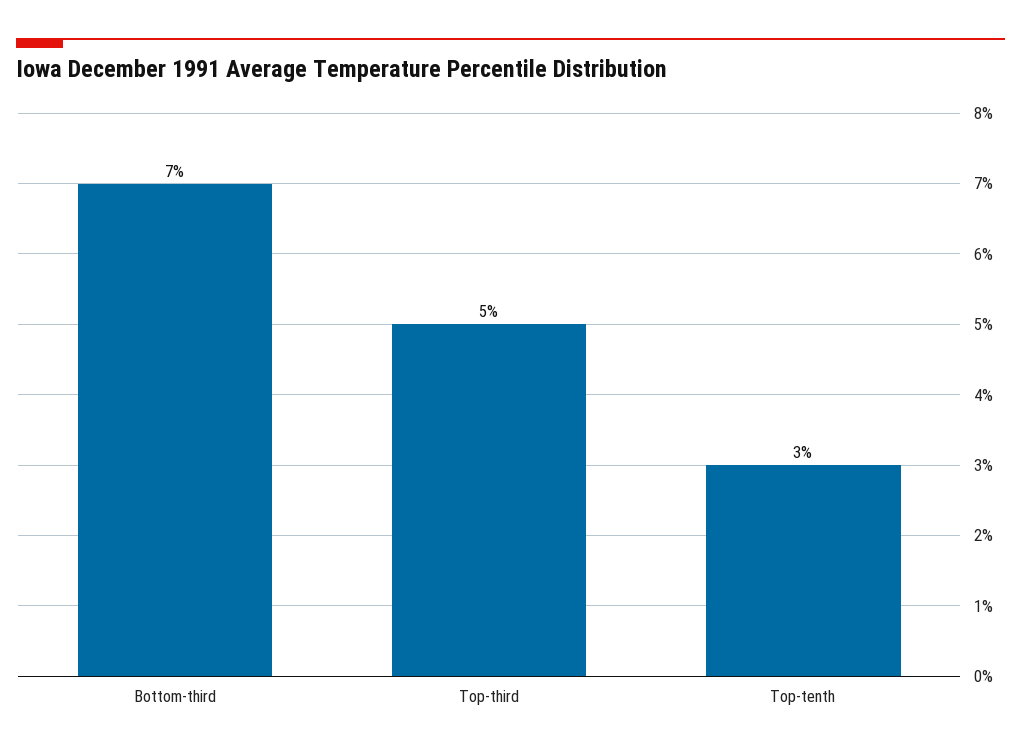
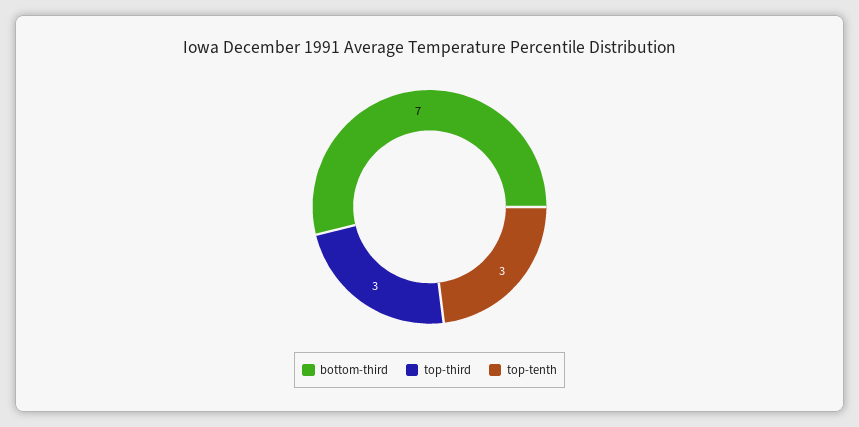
  {
    "Bottom-third": 7,
-   "Top-third": 5,
+   "Top-third": 3,
    "Top-tenth": 3
  }

